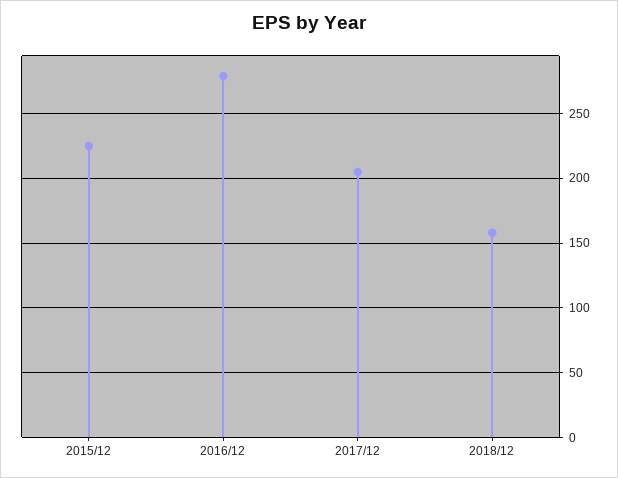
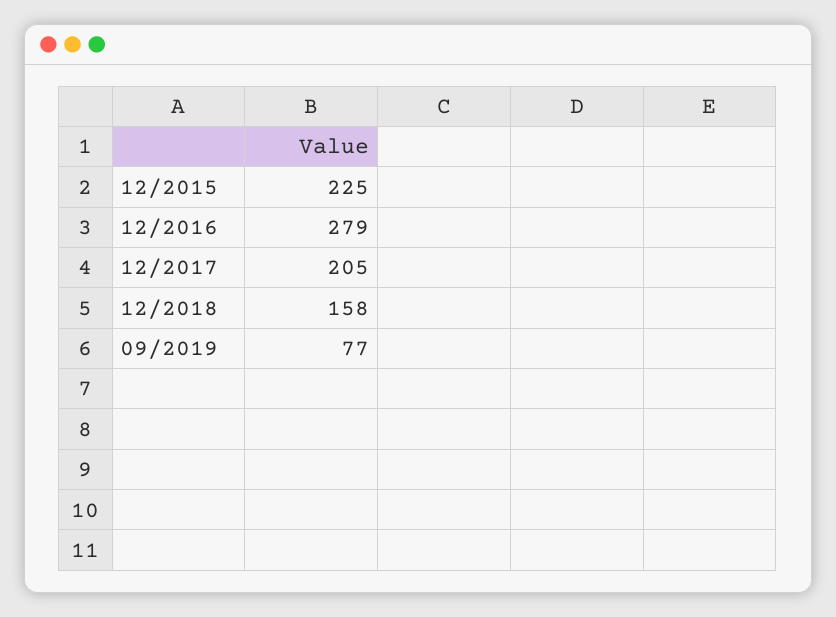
  {
    "2015/12": 225,
    "2016/12": 279,
    "2017/12": 205,
-   "2018/12": 158
+   "2018/12": 158,
+   "09/2019": 77
  }

